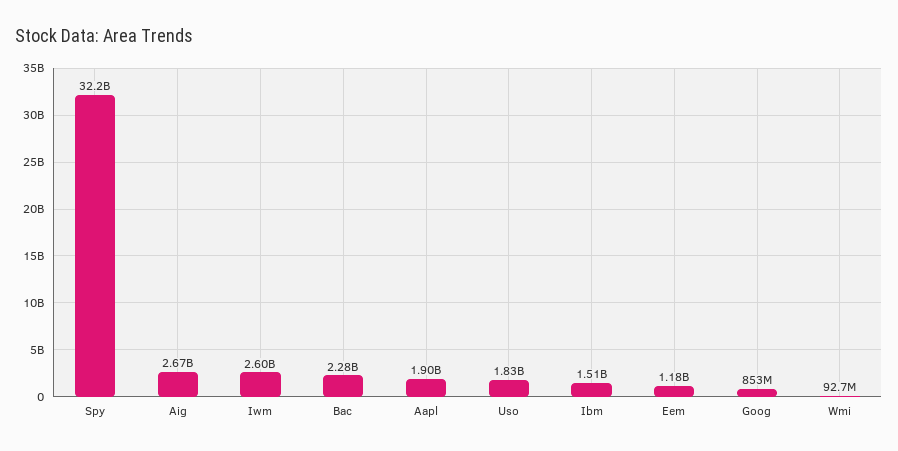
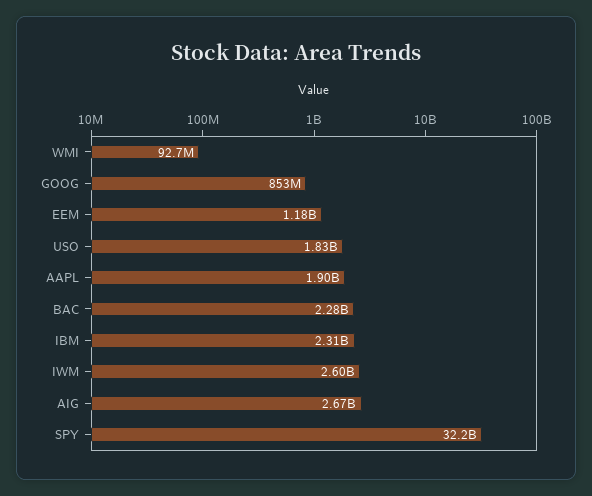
  {
    "Spy": 32200000000,
    "Aig": 2670000000,
    "Iwm": 2600000000,
    "Bac": 2280000000,
    "Aapl": 1900000000,
    "Uso": 1830000000,
-   "Ibm": 1510000000,
+   "Ibm": 2310000000,
    "Eem": 1180000000,
    "Goog": 853000000,
    "Wmi": 92700000
  }

